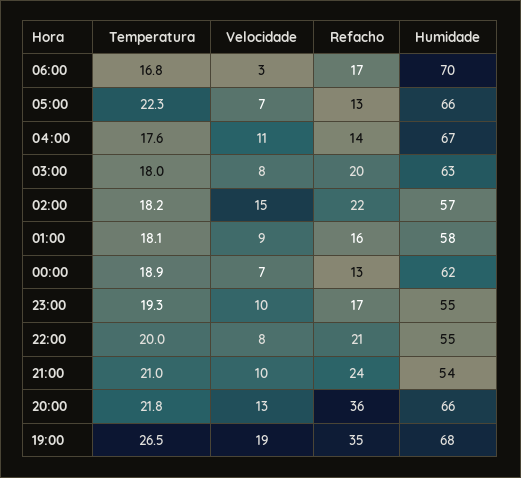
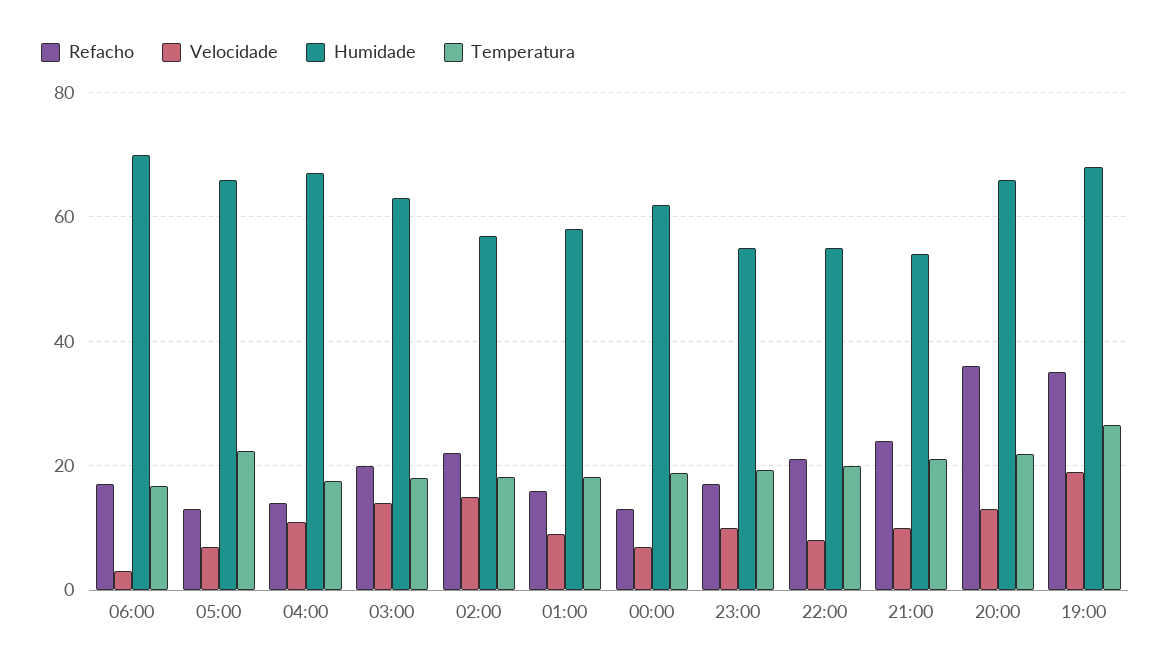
  {
    "Temperatura": {
      "06:00": 16.8,
      "05:00": 22.3,
      "04:00": 17.6,
      "03:00": 18,
      "02:00": 18.2,
      "01:00": 18.1,
      "00:00": 18.9,
      "23:00": 19.3,
      "22:00": 20,
      "21:00": 21,
      "20:00": 21.8,
      "19:00": 26.5
    },
    "Velocidade": {
      "06:00": 3,
      "05:00": 7,
      "04:00": 11,
-     "03:00": 8,
+     "03:00": 14,
      "02:00": 15,
      "01:00": 9,
      "00:00": 7,
      "23:00": 10,
      "22:00": 8,
      "21:00": 10,
      "20:00": 13,
      "19:00": 19
    },
    "Refacho": {
      "06:00": 17,
      "05:00": 13,
      "04:00": 14,
      "03:00": 20,
      "02:00": 22,
      "01:00": 16,
      "00:00": 13,
      "23:00": 17,
      "22:00": 21,
      "21:00": 24,
      "20:00": 36,
      "19:00": 35
    },
    "Humidade": {
      "06:00": 70,
      "05:00": 66,
      "04:00": 67,
      "03:00": 63,
      "02:00": 57,
      "01:00": 58,
      "00:00": 62,
      "23:00": 55,
      "22:00": 55,
      "21:00": 54,
      "20:00": 66,
      "19:00": 68
    }
  }

